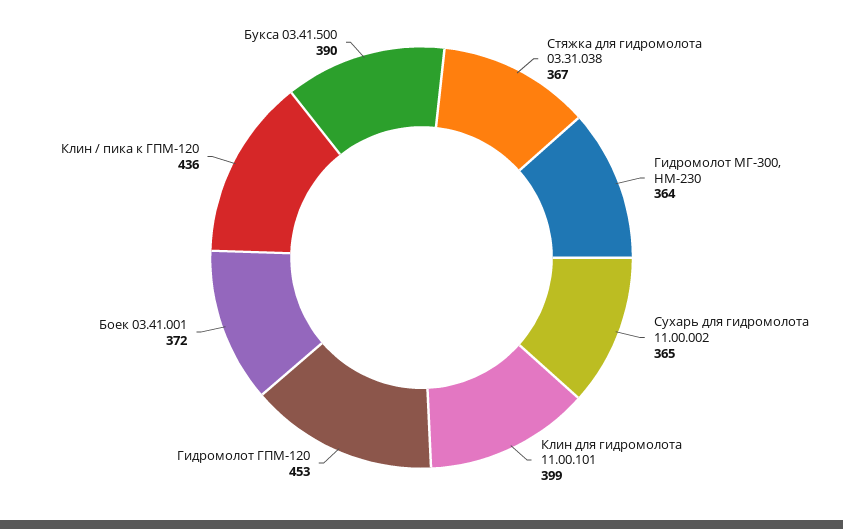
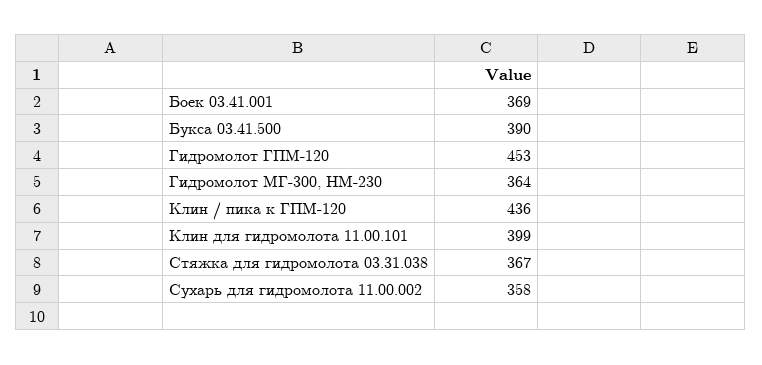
  {
    "Стяжка для гидромолота 03.31.038": 367,
    "Гидромолот МГ-300, НМ-230": 364,
-   "Сухарь для гидромолота 11.00.002": 365,
+   "Сухарь для гидромолота 11.00.002": 358,
    "Клин для гидромолота 11.00.101": 399,
    "Гидромолот ГПМ-120": 453,
-   "Боек 03.41.001": 372,
+   "Боек 03.41.001": 369,
    "Клин / пика к ГПМ-120": 436,
    "Букса 03.41.500": 390
  }

